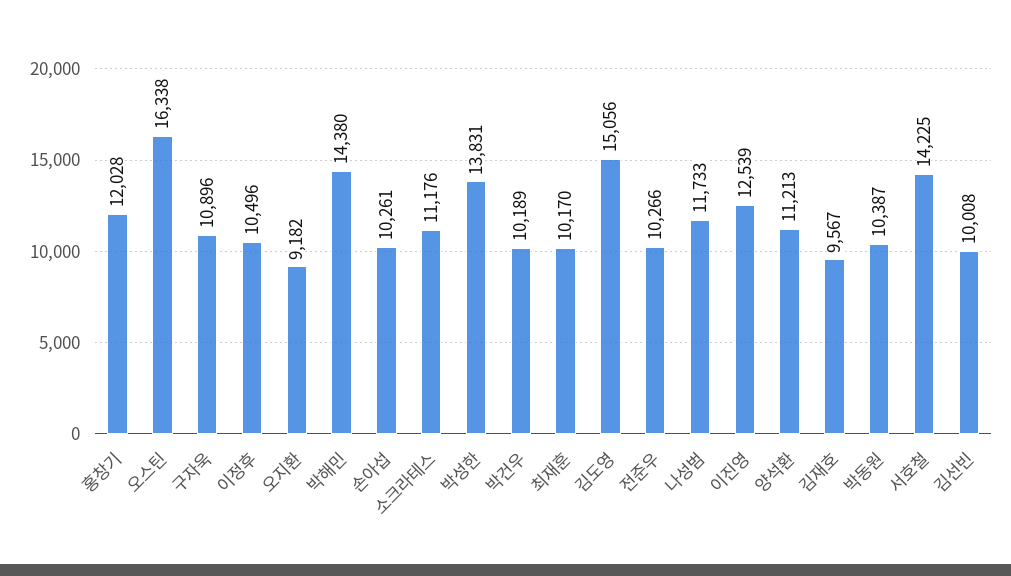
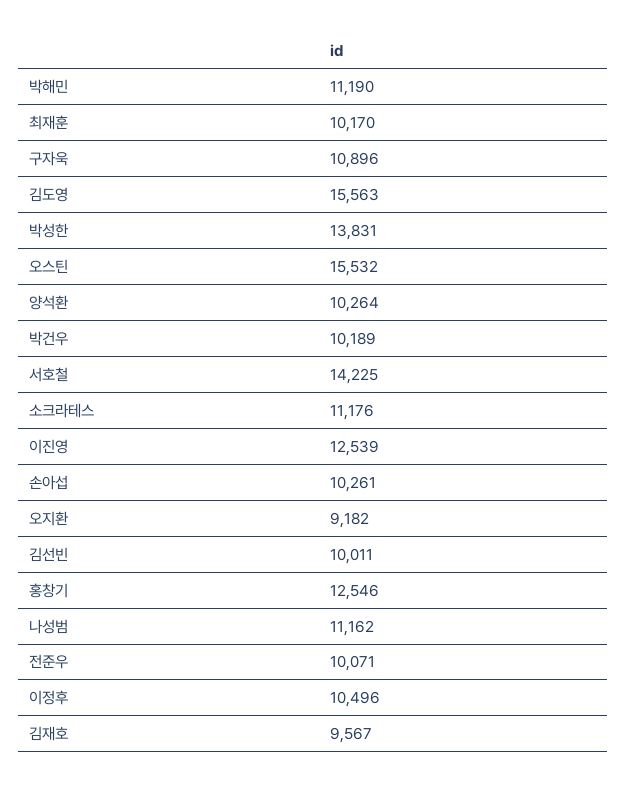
  {
-   "홍창기": 12028,
+   "홍창기": 12546,
-   "오스틴": 16338,
+   "오스틴": 15532,
    "구자욱": 10896,
    "이정후": 10496,
    "오지환": 9182,
-   "박해민": 14380,
+   "박해민": 11190,
    "손아섭": 10261,
    "소크라테스": 11176,
    "박성한": 13831,
    "박건우": 10189,
    "최재훈": 10170,
-   "김도영": 15056,
+   "김도영": 15563,
-   "전준우": 10266,
+   "전준우": 10071,
-   "나성범": 11733,
+   "나성범": 11162,
    "이진영": 12539,
-   "양석환": 11213,
+   "양석환": 10264,
    "김재호": 9567,
-   "박동원": 10387,
    "서호철": 14225,
-   "김선빈": 10008
+   "김선빈": 10011
  }

